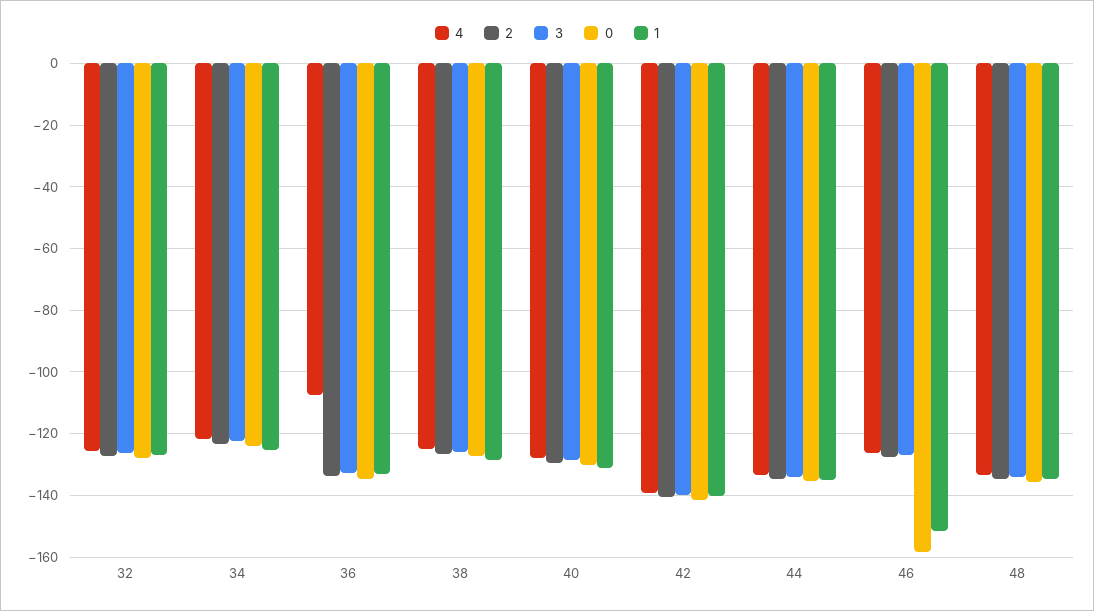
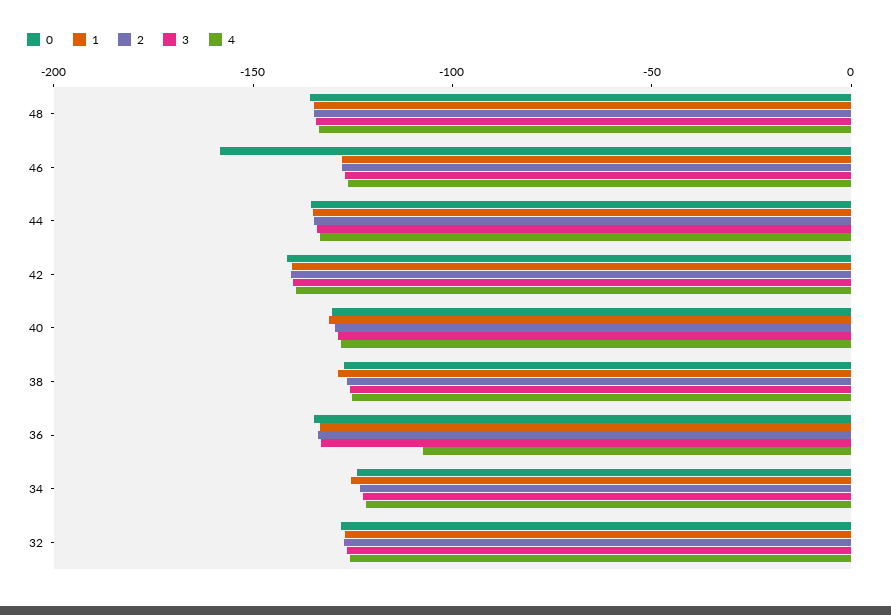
  {
    "4": {
      "32": -126,
      "34": -122,
      "36": -108,
      "38": -126,
      "40": -128,
      "42": -140,
      "44": -134,
      "46": -126,
      "48": -134
    },
    "2": {
      "32": -128,
      "34": -124,
      "36": -134,
      "38": -126,
      "40": -130,
      "42": -140,
      "44": -134,
      "46": -128,
      "48": -134
    },
    "3": {
      "32": -126,
      "34": -122,
      "36": -132,
      "38": -126,
      "40": -128,
      "42": -140,
      "44": -134,
      "46": -128,
      "48": -134
    },
    "0": {
      "32": -128,
      "34": -124,
      "36": -134,
      "38": -128,
      "40": -130,
      "42": -142,
      "44": -136,
      "46": -158,
      "48": -136
    },
    "1": {
      "32": -126,
      "34": -126,
      "36": -134,
      "38": -128,
      "40": -132,
      "42": -140,
      "44": -134,
-     "46": -152,
+     "46": -130,
      "48": -134
    }
  }

